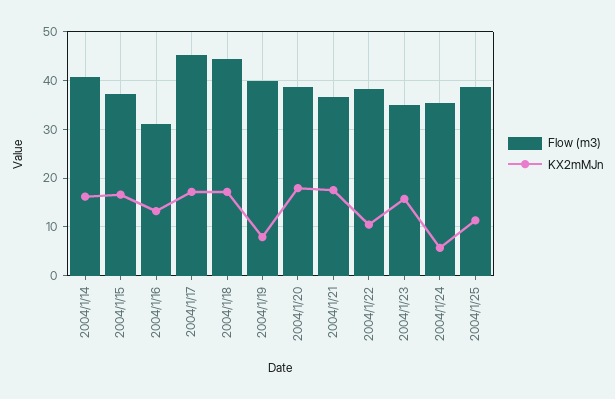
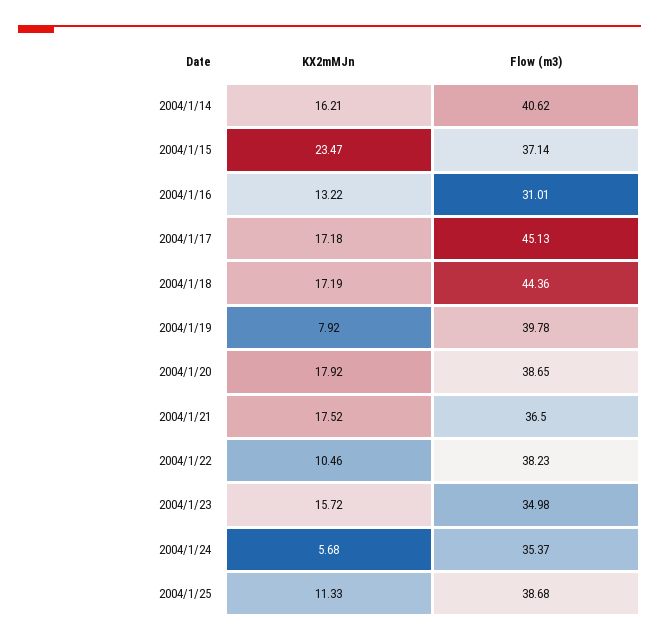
  {
    "Flow (m3)": {
      "2004/1/14": 40.62,
      "2004/1/15": 37.14,
      "2004/1/16": 31.01,
      "2004/1/17": 45.13,
      "2004/1/18": 44.36,
      "2004/1/19": 39.78,
      "2004/1/20": 38.65,
      "2004/1/21": 36.5,
      "2004/1/22": 38.23,
      "2004/1/23": 34.98,
      "2004/1/24": 35.37,
      "2004/1/25": 38.68
    },
    "KX2mMJn": {
      "2004/1/14": 16.21,
-     "2004/1/15": 16,
+     "2004/1/15": 23.47,
      "2004/1/16": 13.22,
      "2004/1/17": 17.18,
      "2004/1/18": 17.19,
      "2004/1/19": 7.92,
      "2004/1/20": 17.92,
      "2004/1/21": 17.52,
      "2004/1/22": 10.46,
      "2004/1/23": 15.72,
      "2004/1/24": 5.68,
      "2004/1/25": 11.33
    }
  }

